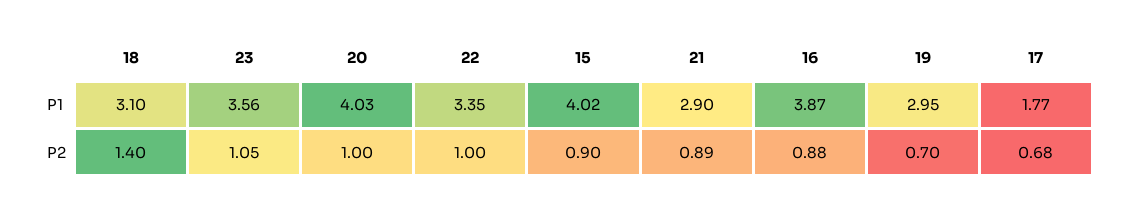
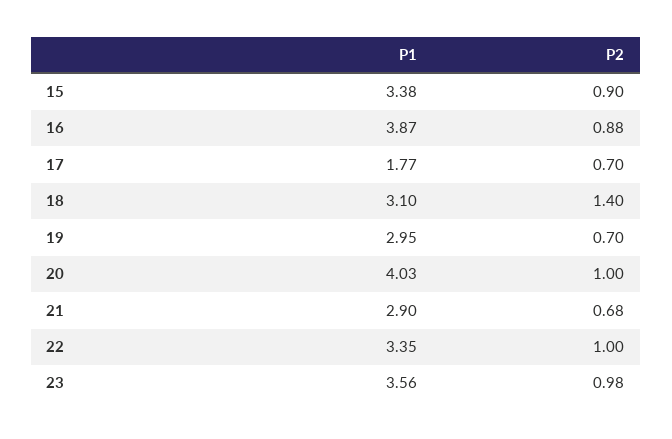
  {
    "18": {
      "P1": 3.1,
      "P2": 1.4
    },
    "23": {
      "P1": 3.56,
-     "P2": 1.05
+     "P2": 0.98
    },
    "20": {
      "P1": 4.03,
      "P2": 1
    },
    "22": {
      "P1": 3.35,
      "P2": 1
    },
    "15": {
-     "P1": 4.02,
+     "P1": 3.38,
      "P2": 0.9
    },
    "21": {
      "P1": 2.9,
-     "P2": 0.89
+     "P2": 0.68
    },
    "16": {
      "P1": 3.87,
      "P2": 0.88
    },
    "19": {
      "P1": 2.95,
      "P2": 0.7
    },
    "17": {
      "P1": 1.77,
-     "P2": 0.68
+     "P2": 0.7
    }
  }

